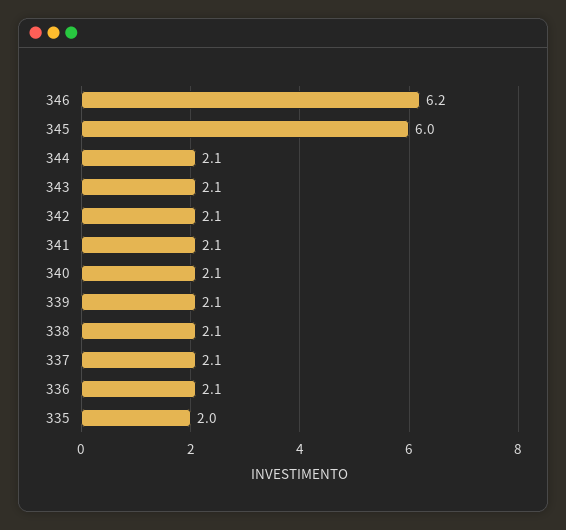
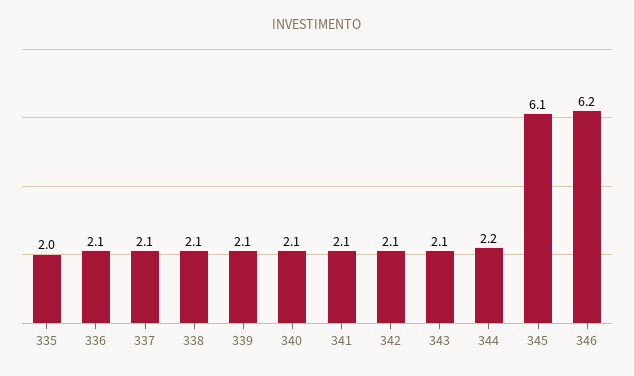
  {
    "346": 6.2,
-   "345": 6,
+   "345": 6.1,
-   "344": 2.1,
+   "344": 2.2,
    "343": 2.1,
    "342": 2.1,
    "341": 2.1,
    "340": 2.1,
    "339": 2.1,
    "338": 2.1,
    "337": 2.1,
    "336": 2.1,
    "335": 2
  }

